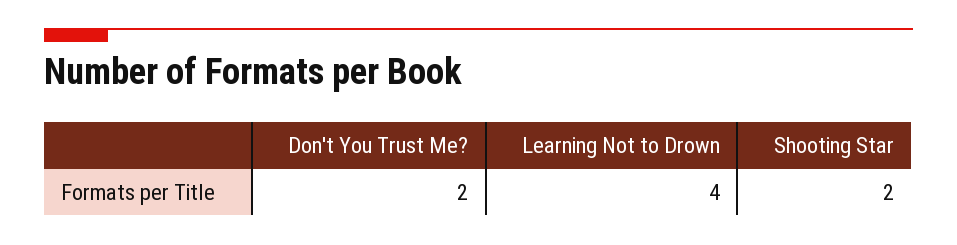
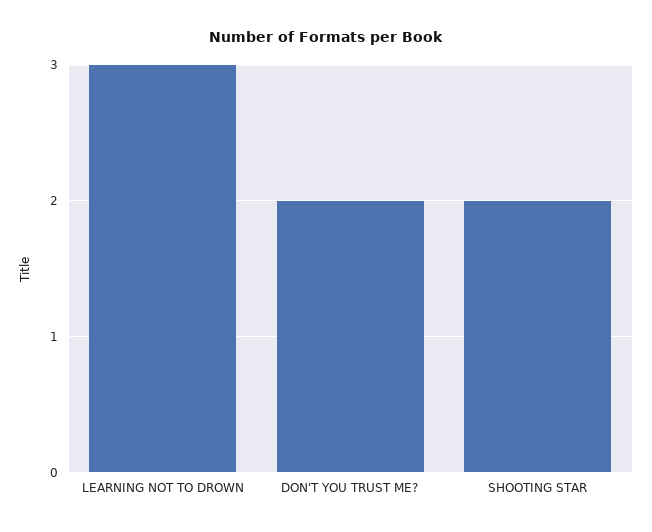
  {
    "Don't You Trust Me?": 2,
-   "Learning Not to Drown": 4,
+   "Learning Not to Drown": 3,
    "Shooting Star": 2
  }

